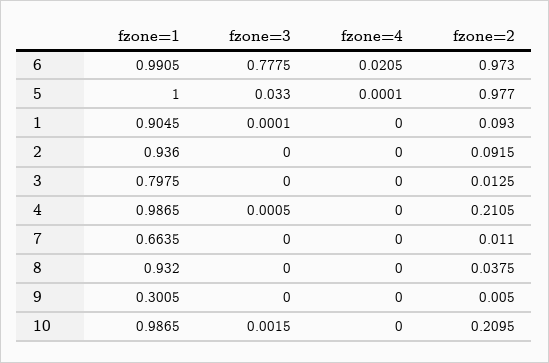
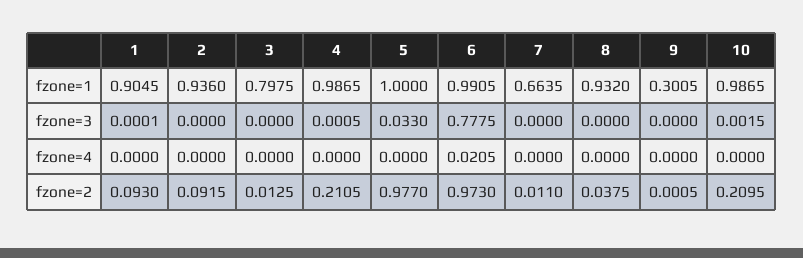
  {
    "fzone=1": {
      "6": 0.9905,
      "5": 1,
      "1": 0.9045,
      "2": 0.936,
      "3": 0.7975,
      "4": 0.9865,
      "7": 0.6635,
      "8": 0.932,
      "9": 0.3005,
      "10": 0.9865
    },
    "fzone=3": {
      "6": 0.7775,
      "5": 0.033,
      "1": 0.0001,
      "2": 0,
      "3": 0,
      "4": 0.0005,
      "7": 0,
      "8": 0,
      "9": 0,
      "10": 0.0015
    },
    "fzone=4": {
      "6": 0.0205,
-     "5": 0.0001,
+     "5": 0,
      "1": 0,
      "2": 0,
      "3": 0,
      "4": 0,
      "7": 0,
      "8": 0,
      "9": 0,
      "10": 0
    },
    "fzone=2": {
      "6": 0.973,
      "5": 0.977,
      "1": 0.093,
      "2": 0.0915,
      "3": 0.0125,
      "4": 0.2105,
      "7": 0.011,
      "8": 0.0375,
-     "9": 0.005,
+     "9": 0.0005,
      "10": 0.2095
    }
  }

